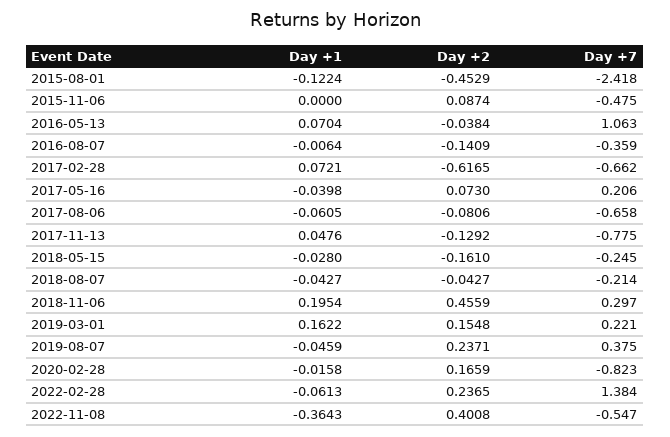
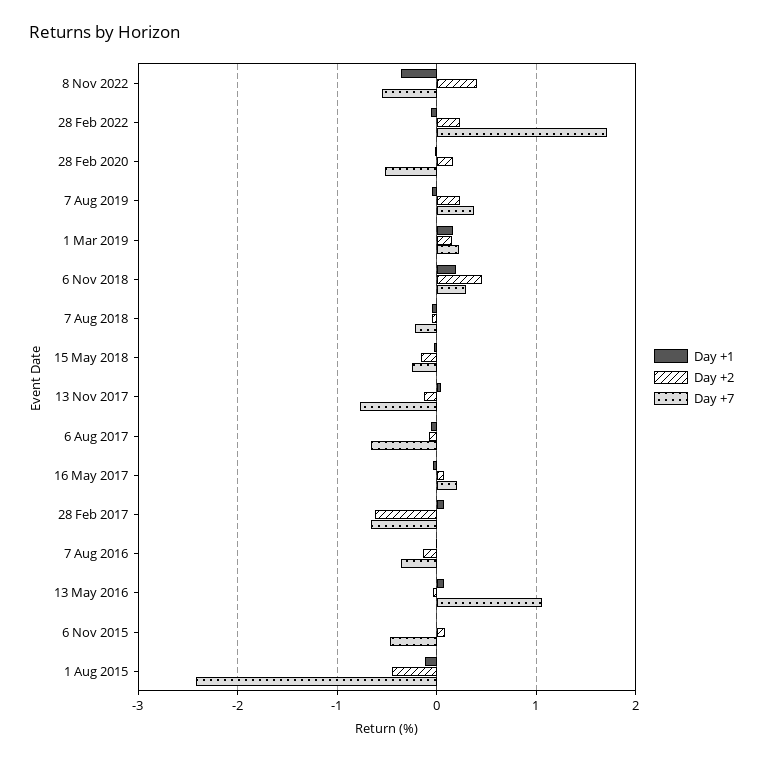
  {
    "Day +1": {
      "2015-08-01": -0.1224,
      "2015-11-06": 0,
      "2016-05-13": 0.0704,
      "2016-08-07": -0.0064,
      "2017-02-28": 0.0721,
      "2017-05-16": -0.0398,
      "2017-08-06": -0.0605,
      "2017-11-13": 0.0476,
      "2018-05-15": -0.028,
      "2018-08-07": -0.0427,
      "2018-11-06": 0.1954,
      "2019-03-01": 0.1622,
      "2019-08-07": -0.0459,
      "2020-02-28": -0.0158,
      "2022-02-28": -0.0613,
      "2022-11-08": -0.3643
    },
    "Day +2": {
      "2015-08-01": -0.4529,
      "2015-11-06": 0.0874,
      "2016-05-13": -0.0384,
      "2016-08-07": -0.1409,
      "2017-02-28": -0.6165,
      "2017-05-16": 0.073,
      "2017-08-06": -0.0806,
      "2017-11-13": -0.1292,
      "2018-05-15": -0.161,
      "2018-08-07": -0.0427,
      "2018-11-06": 0.4559,
      "2019-03-01": 0.1548,
      "2019-08-07": 0.2371,
      "2020-02-28": 0.1659,
      "2022-02-28": 0.2365,
      "2022-11-08": 0.4008
    },
    "Day +7": {
      "2015-08-01": -2.418,
      "2015-11-06": -0.475,
      "2016-05-13": 1.063,
      "2016-08-07": -0.359,
      "2017-02-28": -0.662,
      "2017-05-16": 0.206,
      "2017-08-06": -0.658,
      "2017-11-13": -0.775,
      "2018-05-15": -0.245,
      "2018-08-07": -0.214,
      "2018-11-06": 0.297,
      "2019-03-01": 0.221,
      "2019-08-07": 0.375,
-     "2020-02-28": -0.823,
+     "2020-02-28": -0.5,
-     "2022-02-28": 1.384,
+     "2022-02-28": 1.7,
      "2022-11-08": -0.547
    }
  }

